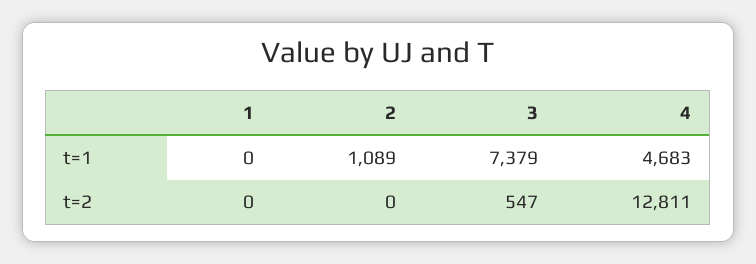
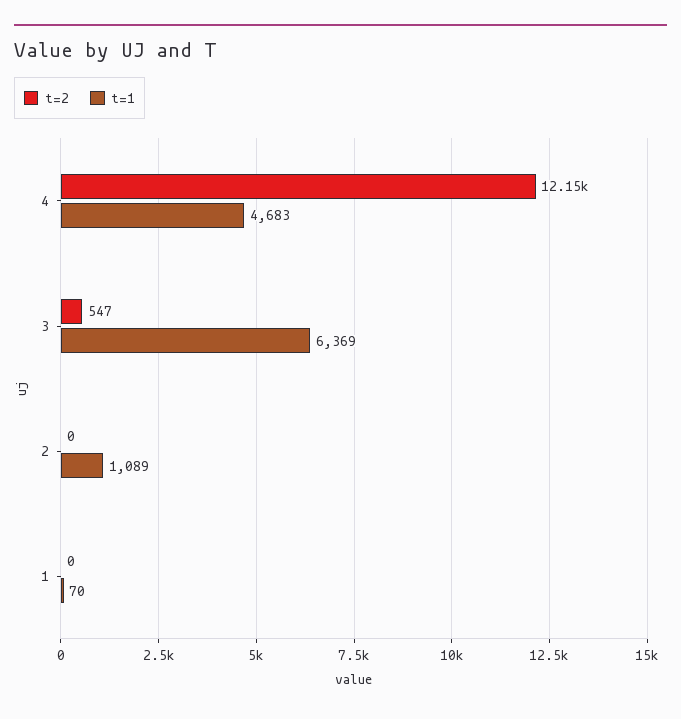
  {
    "t=1": {
-     "1": 0,
+     "1": 70,
      "2": 1089,
-     "3": 7379,
+     "3": 6369,
      "4": 4683
    },
    "t=2": {
      "1": 0,
      "2": 0,
      "3": 547,
-     "4": 12811
+     "4": 12150
    }
  }

